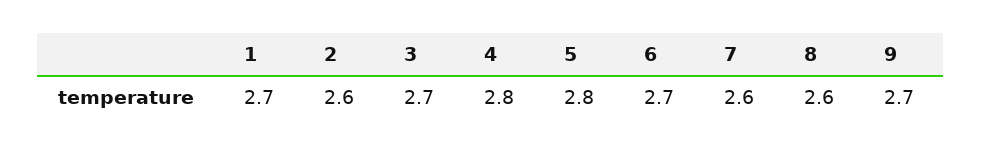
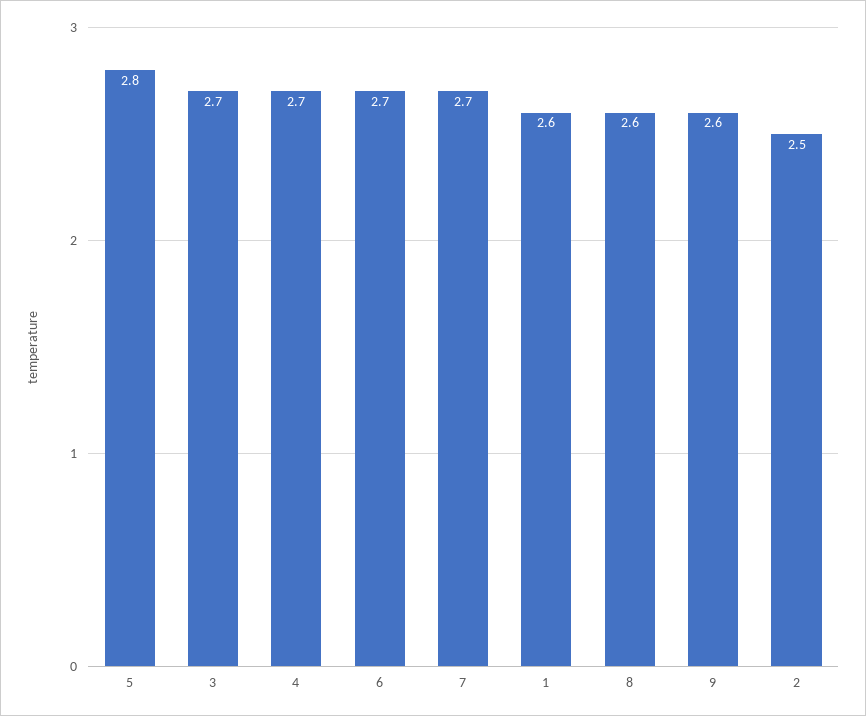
  {
-   "1": 2.7,
+   "1": 2.6,
-   "2": 2.6,
+   "2": 2.5,
    "3": 2.7,
-   "4": 2.8,
+   "4": 2.7,
    "5": 2.8,
    "6": 2.7,
-   "7": 2.6,
+   "7": 2.7,
    "8": 2.6,
-   "9": 2.7
+   "9": 2.6
  }

